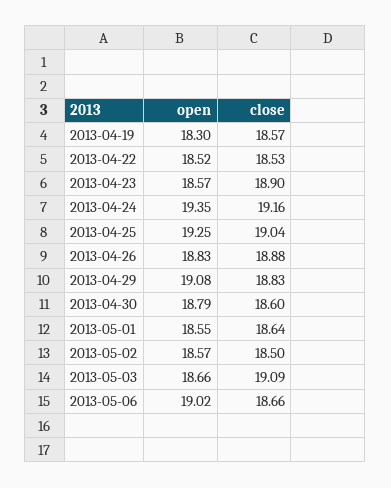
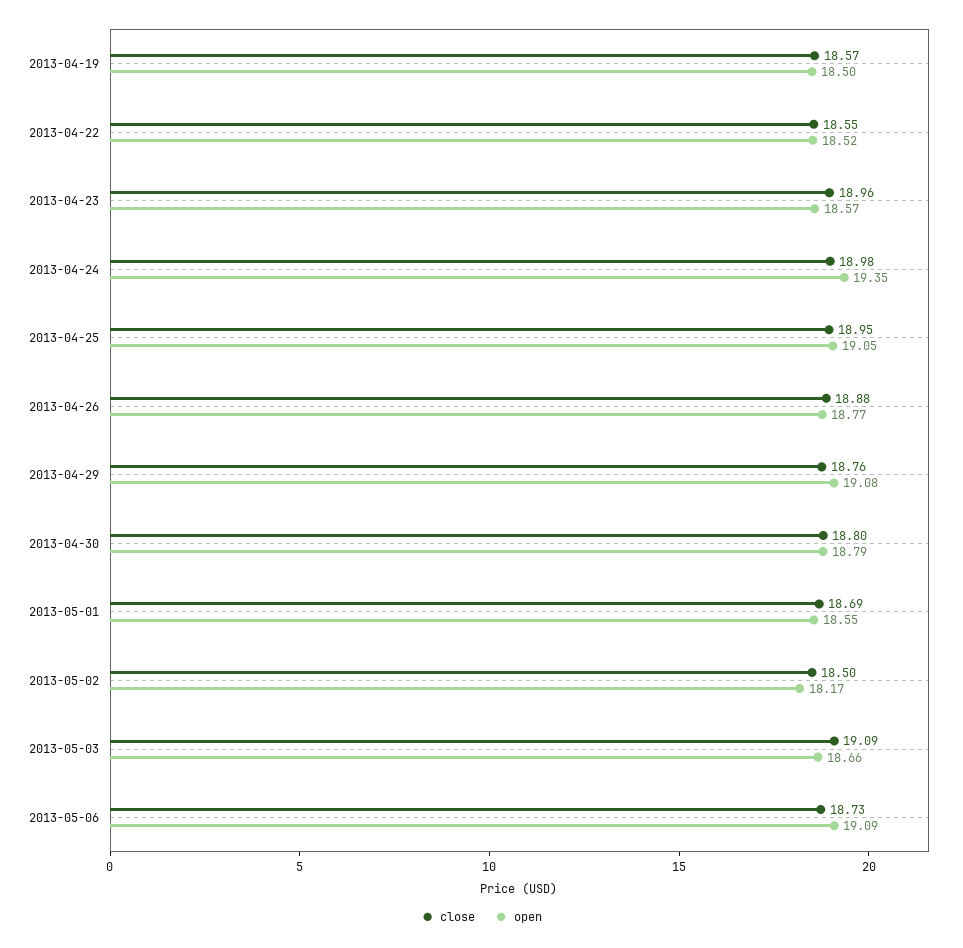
  {
    "open": {
-     "2013-04-19": 18.3,
+     "2013-04-19": 18.5,
      "2013-04-22": 18.52,
      "2013-04-23": 18.57,
      "2013-04-24": 19.35,
-     "2013-04-25": 19.25,
+     "2013-04-25": 19.05,
-     "2013-04-26": 18.83,
+     "2013-04-26": 18.77,
      "2013-04-29": 19.08,
      "2013-04-30": 18.79,
      "2013-05-01": 18.55,
-     "2013-05-02": 18.57,
+     "2013-05-02": 18.17,
      "2013-05-03": 18.66,
-     "2013-05-06": 19.02
+     "2013-05-06": 19.09
    },
    "close": {
      "2013-04-19": 18.57,
-     "2013-04-22": 18.53,
+     "2013-04-22": 18.55,
-     "2013-04-23": 18.9,
+     "2013-04-23": 18.96,
-     "2013-04-24": 19.16,
+     "2013-04-24": 18.98,
-     "2013-04-25": 19.04,
+     "2013-04-25": 18.95,
      "2013-04-26": 18.88,
-     "2013-04-29": 18.83,
+     "2013-04-29": 18.76,
-     "2013-04-30": 18.6,
+     "2013-04-30": 18.8,
-     "2013-05-01": 18.64,
+     "2013-05-01": 18.69,
      "2013-05-02": 18.5,
      "2013-05-03": 19.09,
-     "2013-05-06": 18.66
+     "2013-05-06": 18.73
    }
  }

